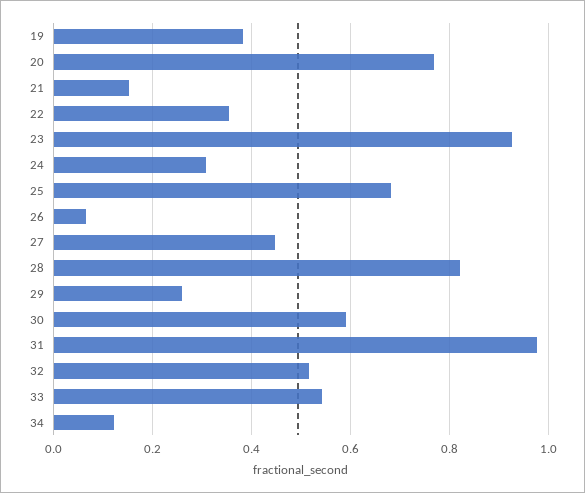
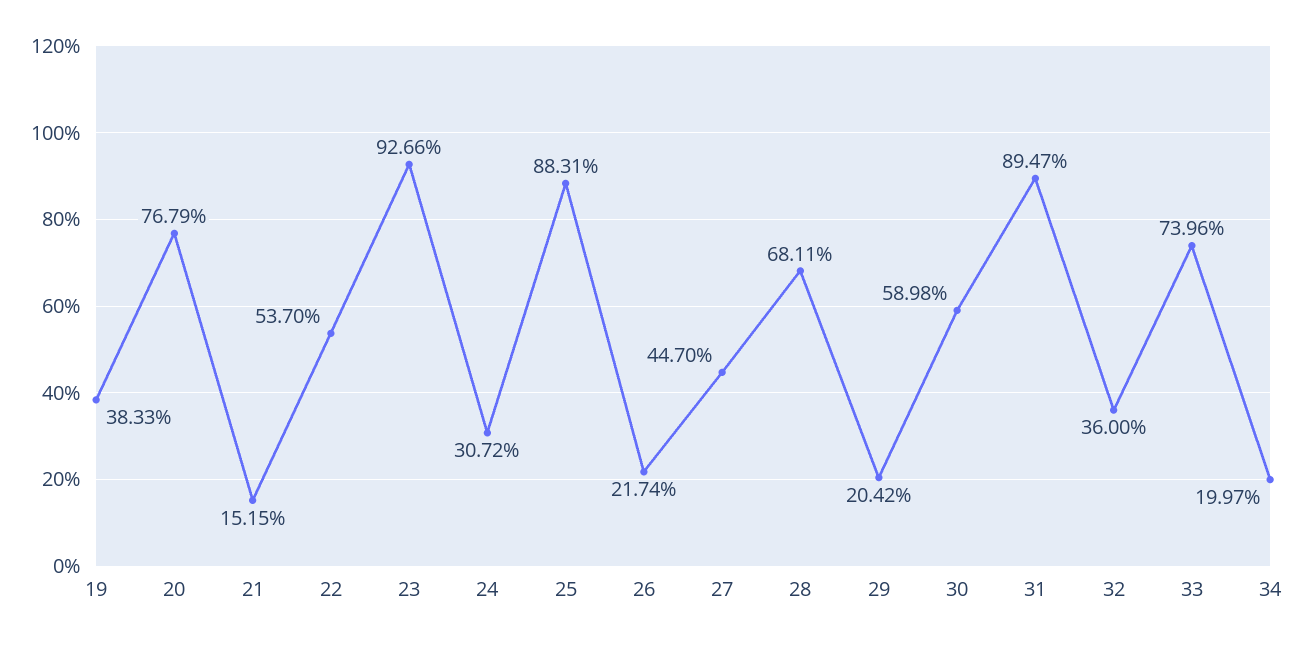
  {
    "19": 0.3833,
    "20": 0.7679,
    "21": 0.1515,
-   "22": 0.36,
+   "22": 0.537,
    "23": 0.9266,
    "24": 0.3072,
-   "25": 0.68,
+   "25": 0.8831,
-   "26": 0.06,
+   "26": 0.2174,
    "27": 0.447,
-   "28": 0.82,
+   "28": 0.6811,
-   "29": 0.26,
+   "29": 0.2042,
    "30": 0.5898,
-   "31": 0.98,
+   "31": 0.8947,
-   "32": 0.52,
+   "32": 0.36,
-   "33": 0.54,
+   "33": 0.7396,
-   "34": 0.12
+   "34": 0.1997
  }

